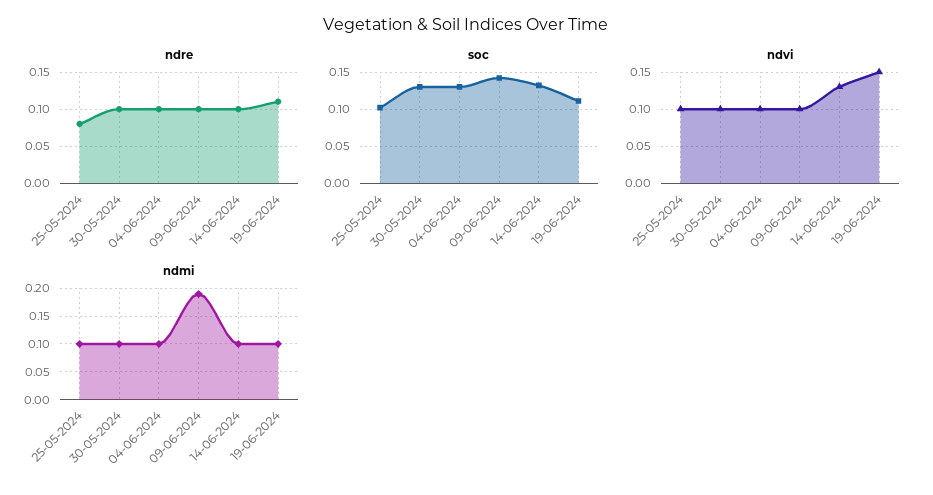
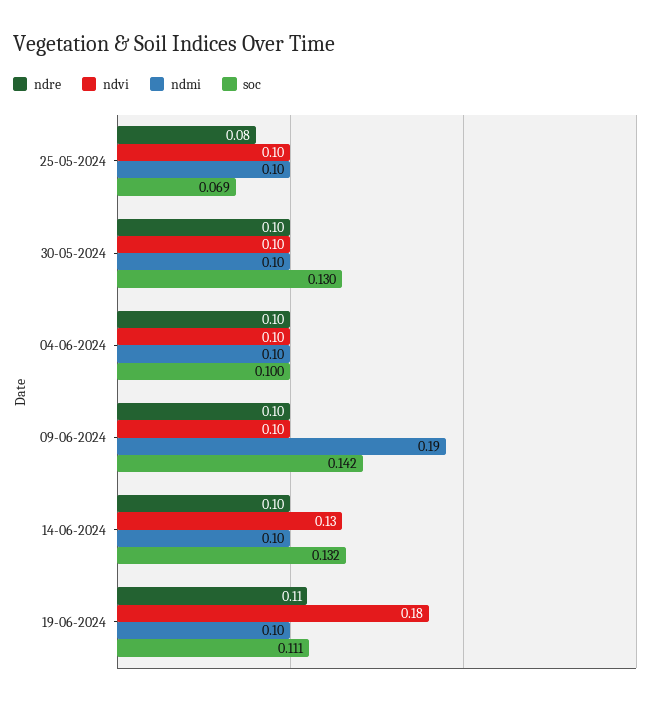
  {
    "ndre": {
      "25-05-2024": 0.08,
      "30-05-2024": 0.1,
      "04-06-2024": 0.1,
      "09-06-2024": 0.1,
      "14-06-2024": 0.1,
      "19-06-2024": 0.11
    },
    "soc": {
-     "25-05-2024": 0.1,
+     "25-05-2024": 0.069,
      "30-05-2024": 0.13,
-     "04-06-2024": 0.13,
+     "04-06-2024": 0.1,
      "09-06-2024": 0.142,
      "14-06-2024": 0.132,
      "19-06-2024": 0.111
    },
    "ndvi": {
      "25-05-2024": 0.1,
      "30-05-2024": 0.1,
      "04-06-2024": 0.1,
      "09-06-2024": 0.1,
      "14-06-2024": 0.13,
-     "19-06-2024": 0.15
+     "19-06-2024": 0.18
    },
    "ndmi": {
      "25-05-2024": 0.1,
      "30-05-2024": 0.1,
      "04-06-2024": 0.1,
      "09-06-2024": 0.19,
      "14-06-2024": 0.1,
      "19-06-2024": 0.1
    }
  }

